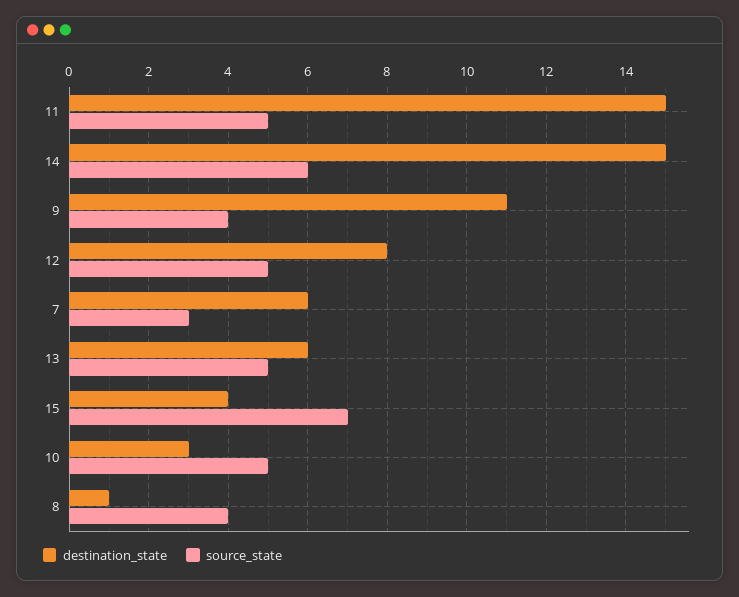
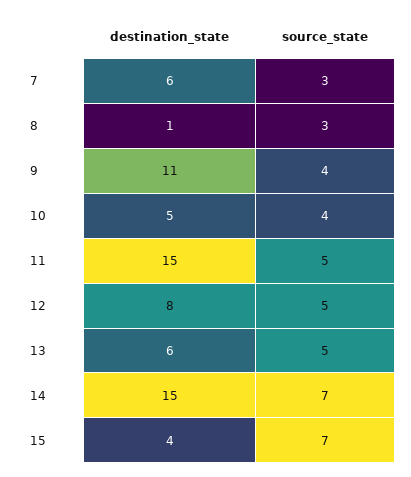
  {
    "destination_state": {
      "11": 15,
      "14": 15,
      "9": 11,
      "12": 8,
      "7": 6,
      "13": 6,
      "15": 4,
-     "10": 3,
+     "10": 5,
      "8": 1
    },
    "source_state": {
      "11": 5,
-     "14": 6,
+     "14": 7,
      "9": 4,
      "12": 5,
      "7": 3,
      "13": 5,
      "15": 7,
-     "10": 5,
+     "10": 4,
-     "8": 4
+     "8": 3
    }
  }

